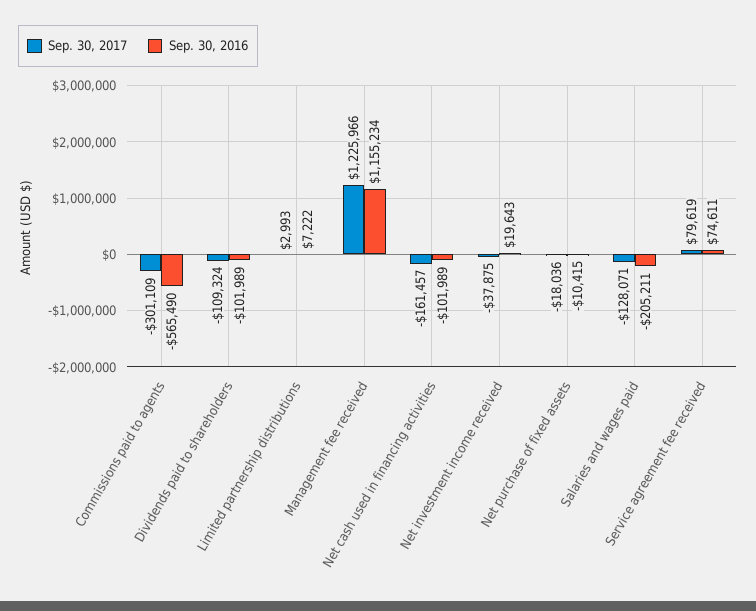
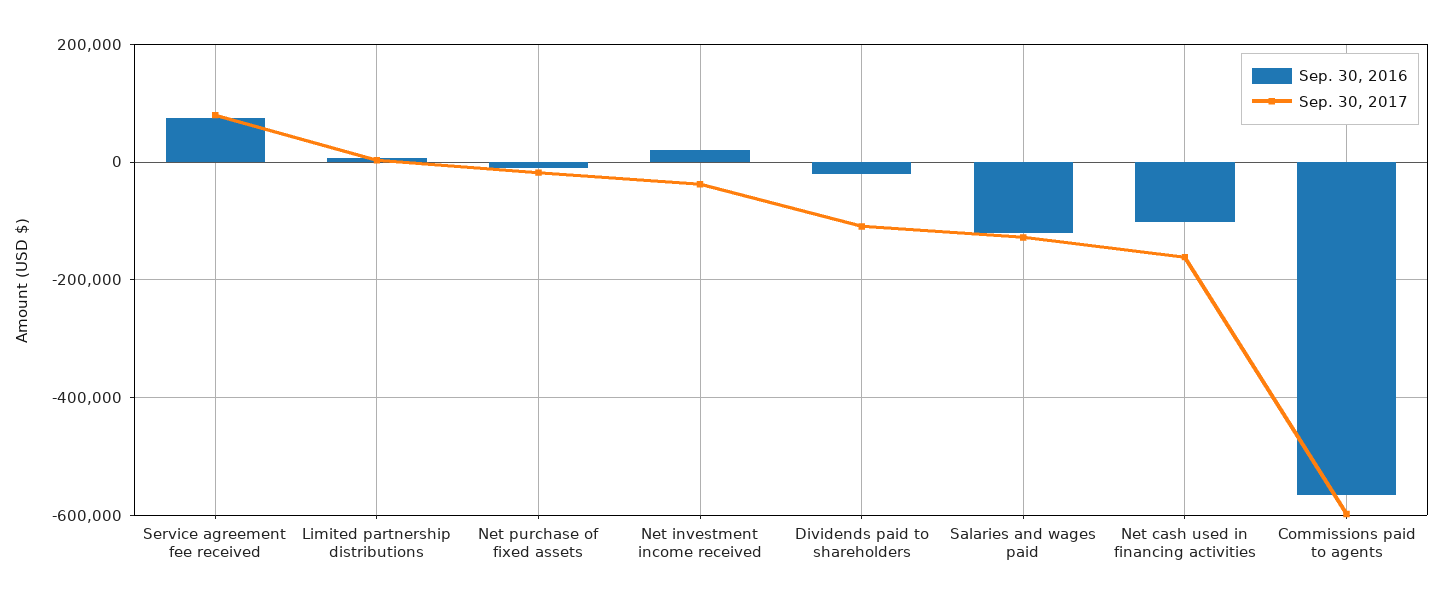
  {
    "Sep. 30, 2017": {
-     "Commissions paid to agents": -301109,
+     "Commissions paid to agents": -600000,
      "Dividends paid to shareholders": -109324,
      "Limited partnership distributions": 2993,
-     "Management fee received": 1225966,
      "Net cash used in financing activities": -161457,
      "Net investment income received": -37875,
      "Net purchase of fixed assets": -18036,
      "Salaries and wages paid": -128071,
      "Service agreement fee received": 79619
    },
    "Sep. 30, 2016": {
      "Commissions paid to agents": -565490,
-     "Dividends paid to shareholders": -101989,
+     "Dividends paid to shareholders": -20000,
      "Limited partnership distributions": 7222,
-     "Management fee received": 1155234,
      "Net cash used in financing activities": -101989,
      "Net investment income received": 19643,
      "Net purchase of fixed assets": -10415,
-     "Salaries and wages paid": -205211,
+     "Salaries and wages paid": -120000,
      "Service agreement fee received": 74611
    }
  }

